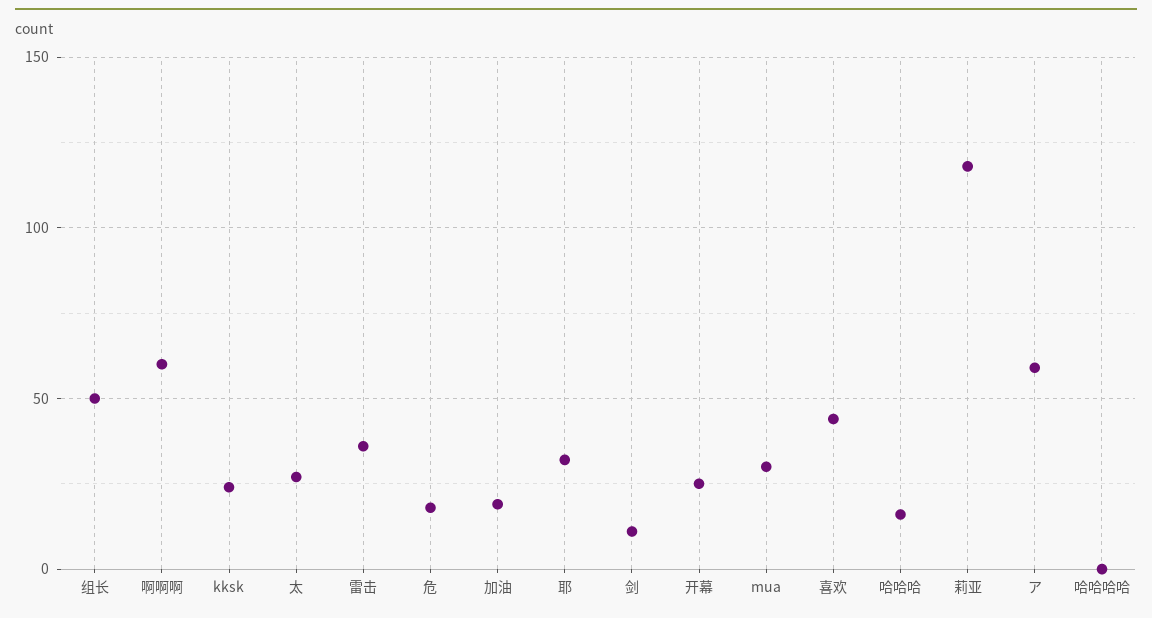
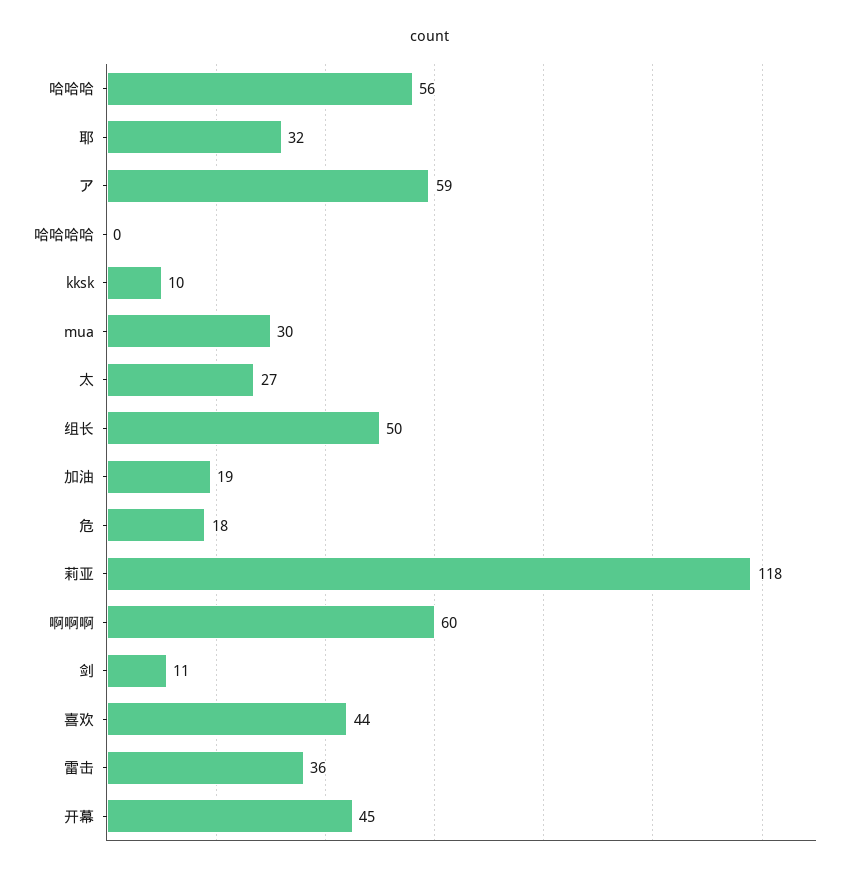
  {
    "组长": 50,
    "啊啊啊": 60,
-   "kksk": 25,
+   "kksk": 10,
    "太": 27,
    "雷击": 36,
    "危": 18,
    "加油": 19,
    "耶": 32,
    "剑": 11,
-   "开幕": 25,
+   "开幕": 45,
    "mua": 30,
    "喜欢": 44,
-   "哈哈哈": 15,
+   "哈哈哈": 56,
    "莉亚": 118,
    "ア": 59,
    "哈哈哈哈": 0
  }

